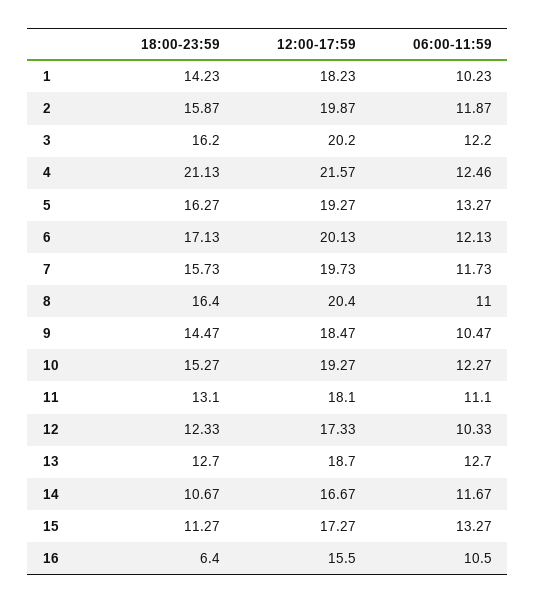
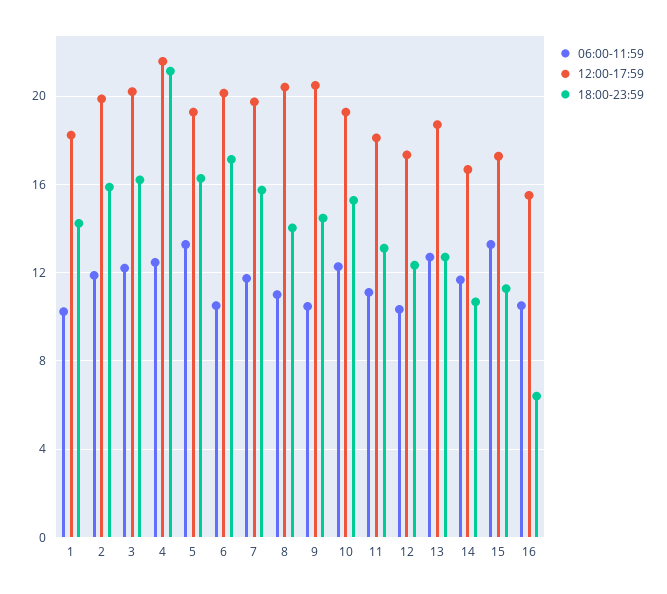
  {
    "18:00-23:59": {
      "1": 14.23,
      "2": 15.87,
      "3": 16.2,
      "4": 21.13,
      "5": 16.27,
      "6": 17.13,
      "7": 15.73,
-     "8": 16.4,
+     "8": 14,
      "9": 14.47,
      "10": 15.27,
      "11": 13.1,
      "12": 12.33,
      "13": 12.7,
      "14": 10.67,
      "15": 11.27,
      "16": 6.4
    },
    "12:00-17:59": {
      "1": 18.23,
      "2": 19.87,
      "3": 20.2,
      "4": 21.57,
      "5": 19.27,
      "6": 20.13,
      "7": 19.73,
      "8": 20.4,
-     "9": 18.47,
+     "9": 20.5,
      "10": 19.27,
      "11": 18.1,
      "12": 17.33,
      "13": 18.7,
      "14": 16.67,
      "15": 17.27,
      "16": 15.5
    },
    "06:00-11:59": {
      "1": 10.23,
      "2": 11.87,
      "3": 12.2,
      "4": 12.46,
      "5": 13.27,
-     "6": 12.13,
+     "6": 10.5,
      "7": 11.73,
      "8": 11,
      "9": 10.47,
      "10": 12.27,
      "11": 11.1,
      "12": 10.33,
      "13": 12.7,
      "14": 11.67,
      "15": 13.27,
      "16": 10.5
    }
  }

